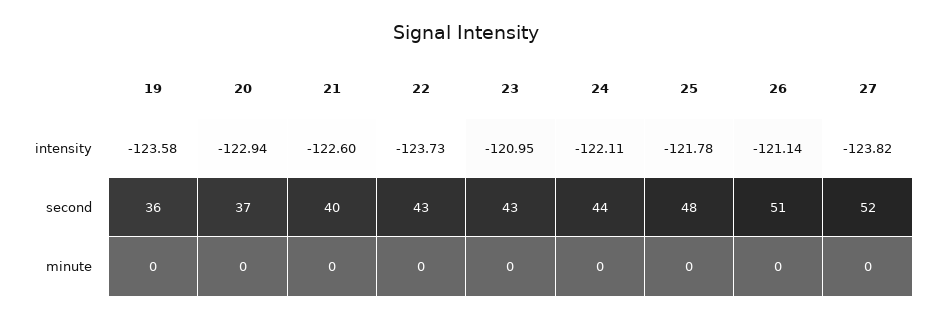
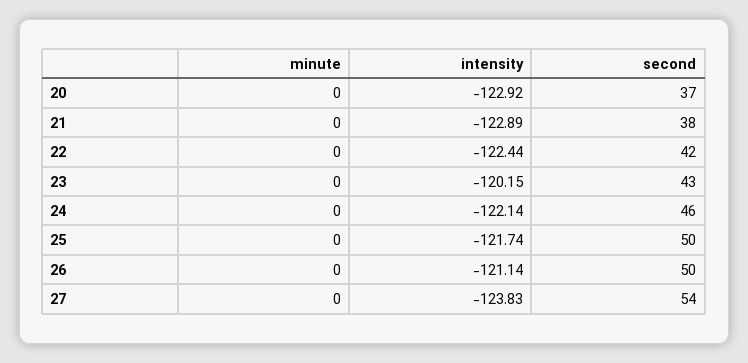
  {
-   "19": {
-     "intensity": -123.58,
-     "second": 36,
-     "minute": 0
-   },
    "20": {
-     "intensity": -122.94,
+     "intensity": -122.92,
      "second": 37,
      "minute": 0
    },
    "21": {
-     "intensity": -122.6,
+     "intensity": -122.89,
-     "second": 40,
+     "second": 38,
      "minute": 0
    },
    "22": {
-     "intensity": -123.73,
+     "intensity": -122.44,
-     "second": 43,
+     "second": 42,
      "minute": 0
    },
    "23": {
-     "intensity": -120.95,
+     "intensity": -120.15,
      "second": 43,
      "minute": 0
    },
    "24": {
-     "intensity": -122.11,
+     "intensity": -122.14,
-     "second": 44,
+     "second": 46,
      "minute": 0
    },
    "25": {
-     "intensity": -121.78,
+     "intensity": -121.74,
-     "second": 48,
+     "second": 50,
      "minute": 0
    },
    "26": {
      "intensity": -121.14,
-     "second": 51,
+     "second": 50,
      "minute": 0
    },
    "27": {
-     "intensity": -123.82,
+     "intensity": -123.83,
-     "second": 52,
+     "second": 54,
      "minute": 0
    }
  }

